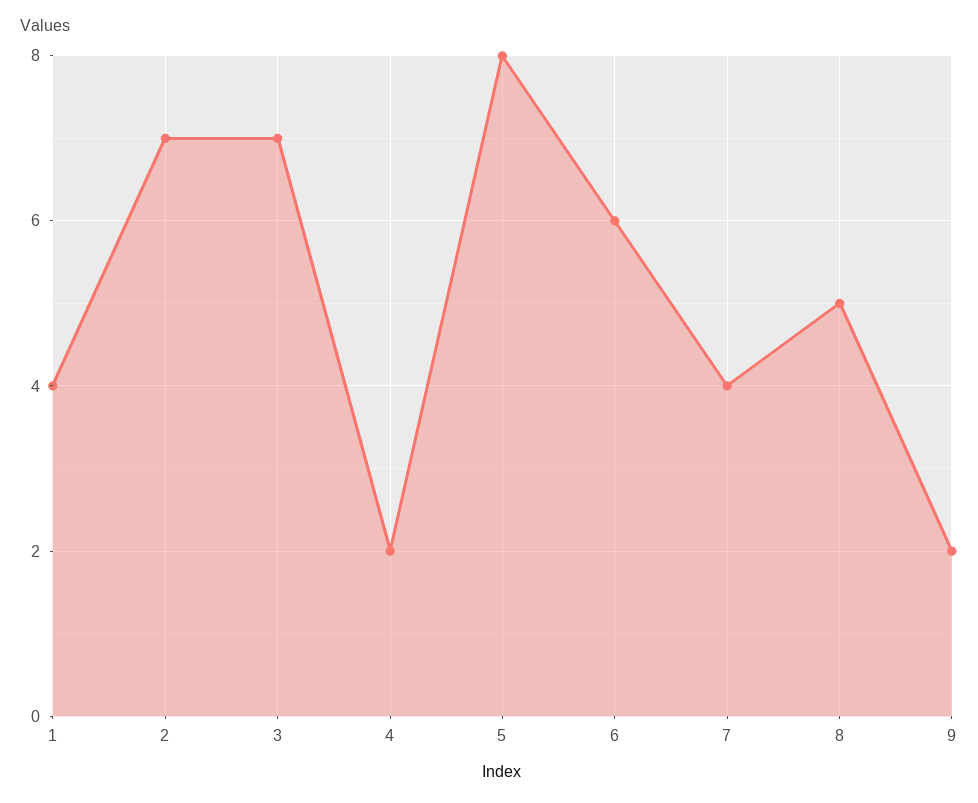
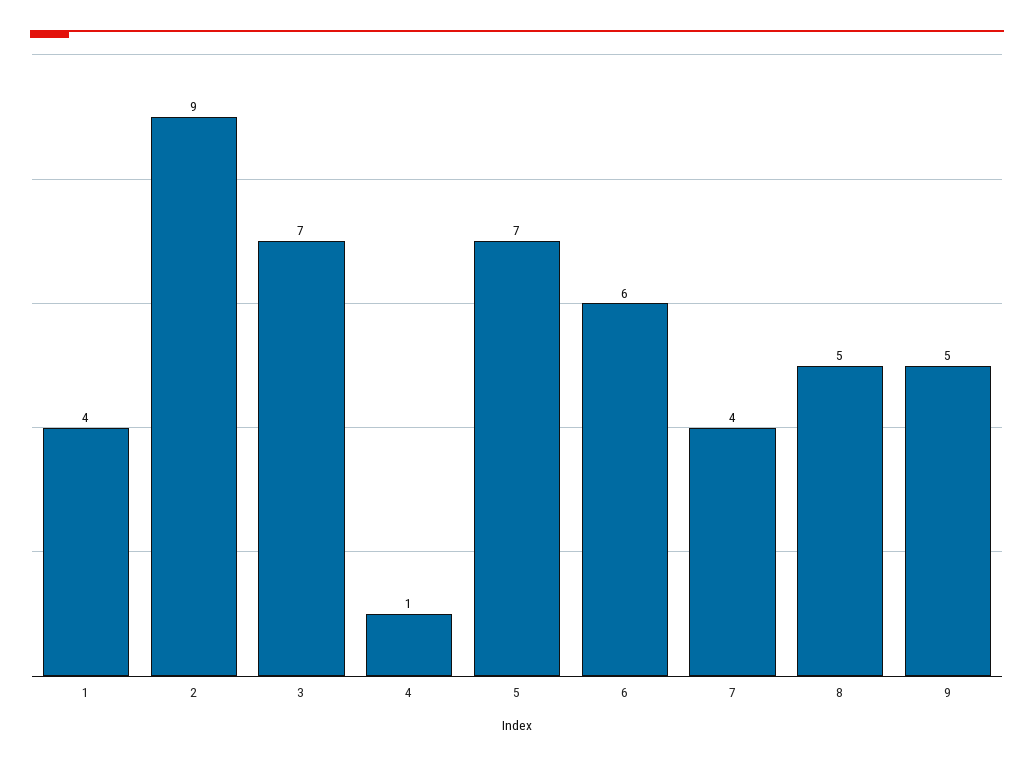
  {
    "1": 4,
-   "2": 7,
+   "2": 9,
    "3": 7,
-   "4": 2,
+   "4": 1,
-   "5": 8,
+   "5": 7,
    "6": 6,
    "7": 4,
    "8": 5,
-   "9": 2
+   "9": 5
  }

